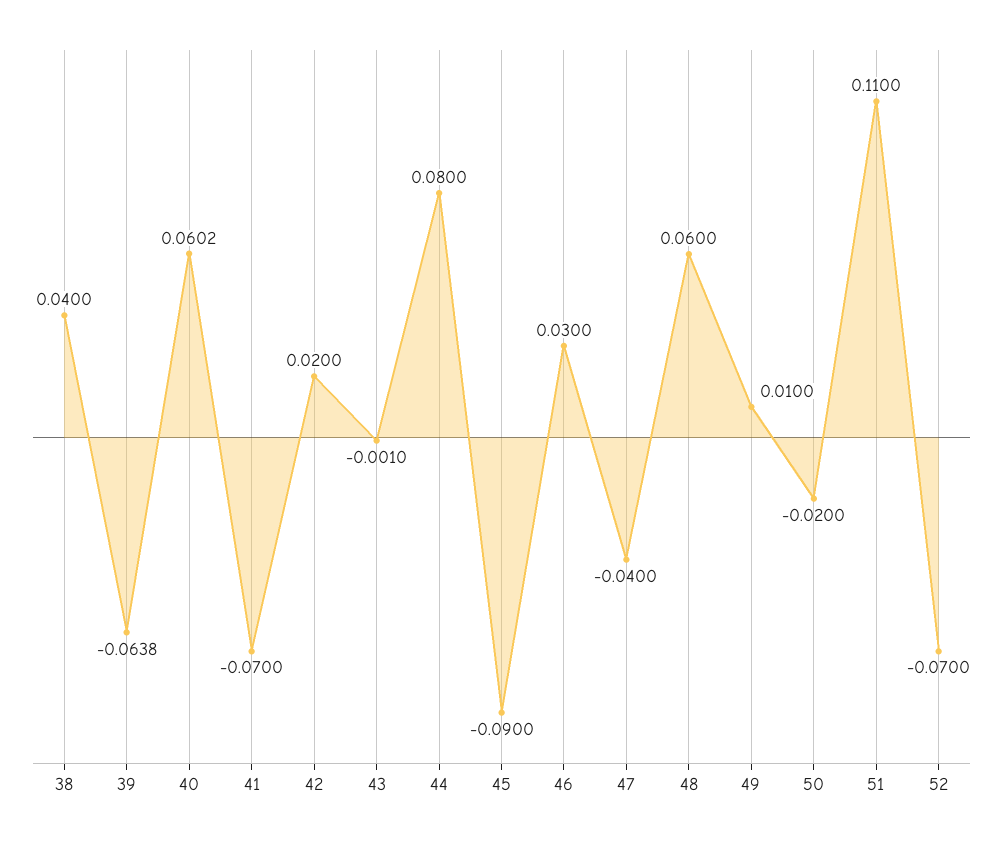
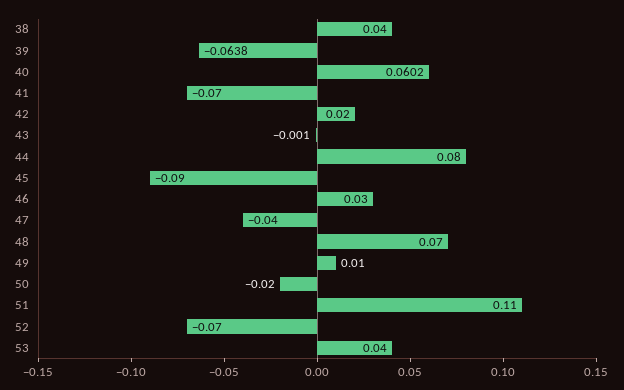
  {
    "38": 0.04,
    "39": -0.0638,
    "40": 0.0602,
    "41": -0.07,
    "42": 0.02,
    "43": -0.001,
    "44": 0.08,
    "45": -0.09,
    "46": 0.03,
    "47": -0.04,
-   "48": 0.06,
+   "48": 0.07,
    "49": 0.01,
    "50": -0.02,
    "51": 0.11,
-   "52": -0.07
+   "52": -0.07,
+   "53": 0.04
  }

